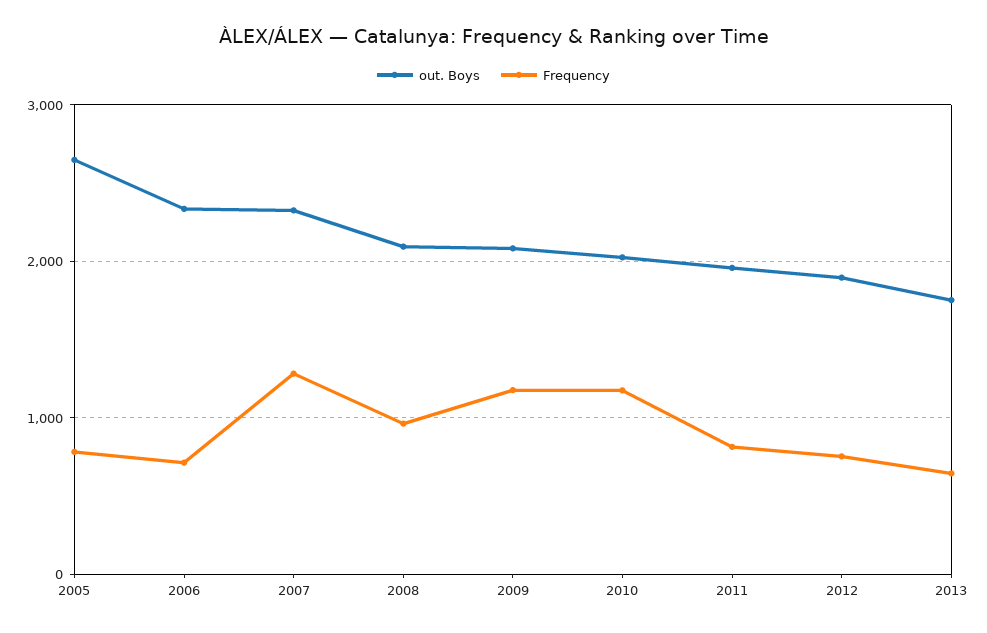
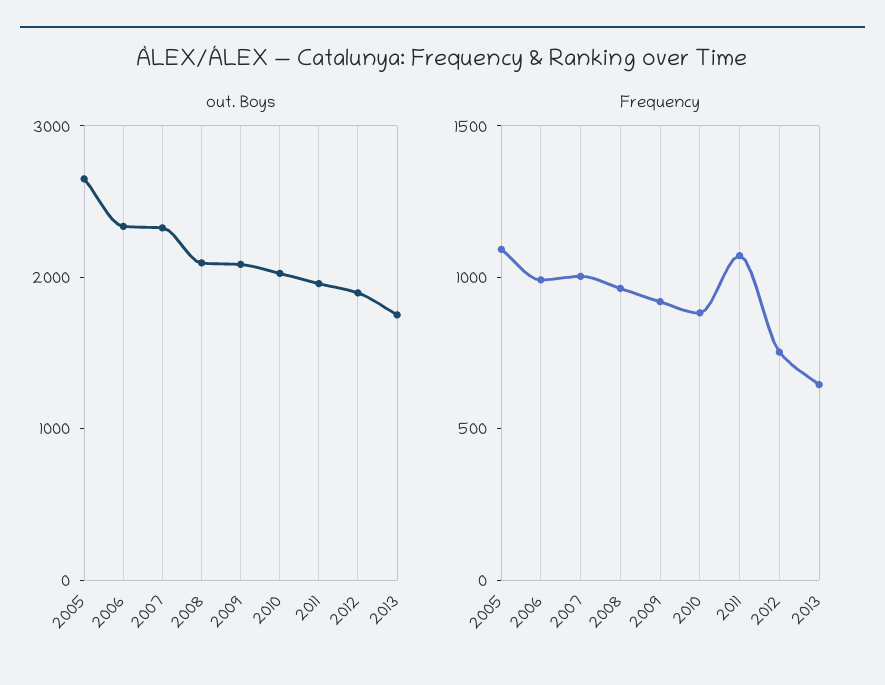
  {
    "out. Boys": {
      "2005": 2600,
      "2006": 2300,
      "2007": 2300,
      "2008": 2100,
      "2009": 2100,
      "2010": 2000,
      "2011": 2000,
      "2012": 1900,
      "2013": 1800
    },
    "Frequency": {
-     "2005": 800,
+     "2005": 1100,
-     "2006": 700,
+     "2006": 1000,
-     "2007": 1300,
+     "2007": 1000,
      "2008": 1000,
-     "2009": 1200,
+     "2009": 900,
-     "2010": 1200,
+     "2010": 900,
-     "2011": 800,
+     "2011": 1100,
      "2012": 800,
      "2013": 600
    }
  }

